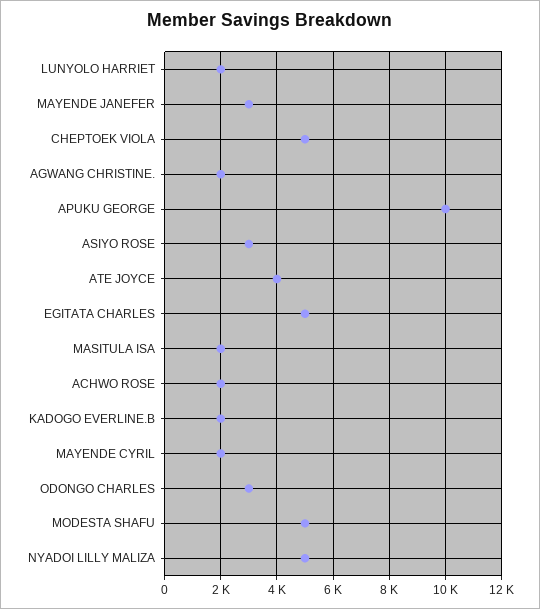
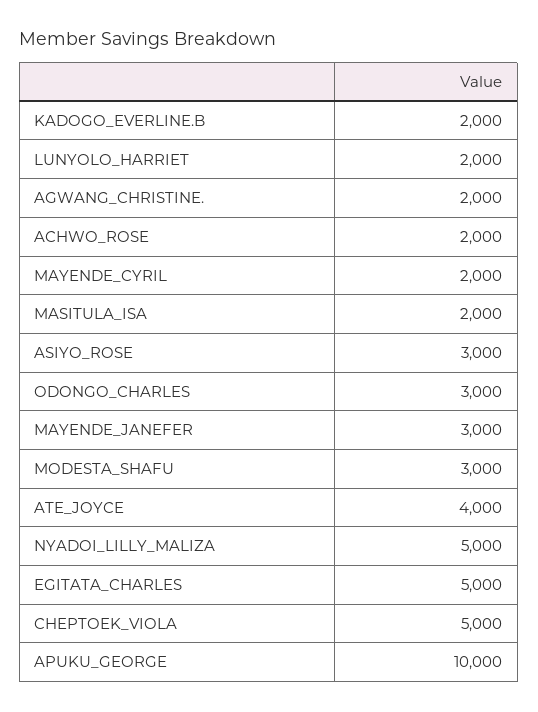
  {
    "LUNYOLO HARRIET": 2000,
    "MAYENDE JANEFER": 3000,
    "CHEPTOEK VIOLA": 5000,
    "AGWANG CHRISTINE.": 2000,
    "APUKU GEORGE": 10000,
    "ASIYO ROSE": 3000,
    "ATE JOYCE": 4000,
    "EGITATA CHARLES": 5000,
    "MASITULA ISA": 2000,
    "ACHWO ROSE": 2000,
    "KADOGO EVERLINE.B": 2000,
    "MAYENDE CYRIL": 2000,
    "ODONGO CHARLES": 3000,
-   "MODESTA SHAFU": 5000,
+   "MODESTA SHAFU": 3000,
    "NYADOI LILLY MALIZA": 5000
  }

